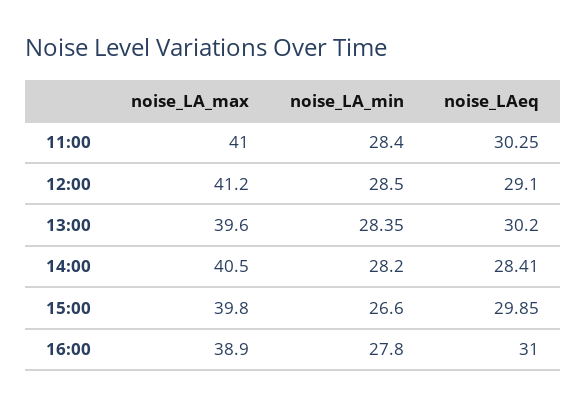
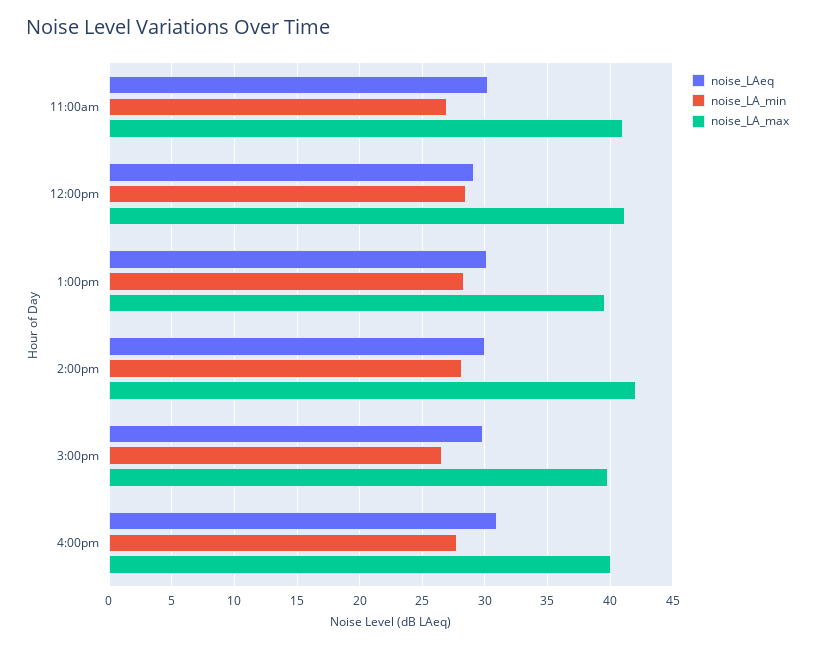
  {
    "noise_LA_max": {
      "11:00": 41,
      "12:00": 41.2,
      "13:00": 39.6,
-     "14:00": 40.5,
+     "14:00": 42,
      "15:00": 39.8,
-     "16:00": 38.9
+     "16:00": 40
    },
    "noise_LA_min": {
-     "11:00": 28.4,
+     "11:00": 27,
      "12:00": 28.5,
      "13:00": 28.35,
      "14:00": 28.2,
      "15:00": 26.6,
      "16:00": 27.8
    },
    "noise_LAeq": {
      "11:00": 30.25,
      "12:00": 29.1,
      "13:00": 30.2,
-     "14:00": 28.41,
+     "14:00": 30,
      "15:00": 29.85,
      "16:00": 31
    }
  }

